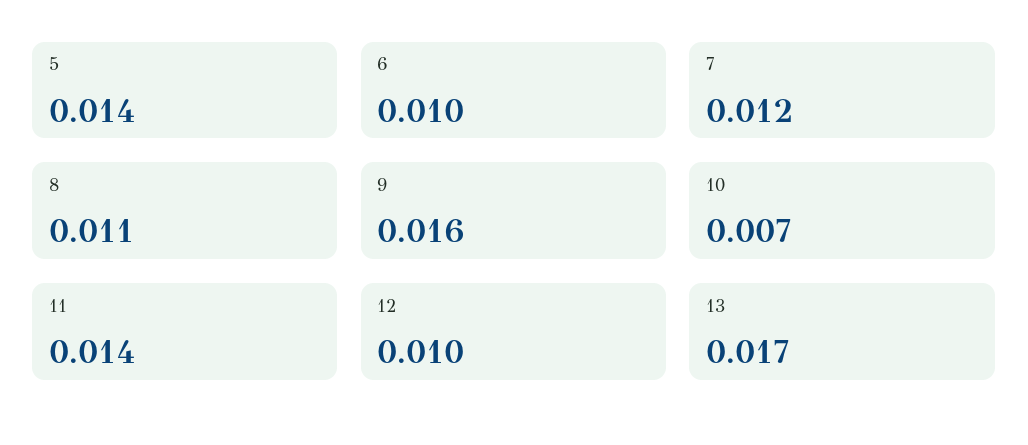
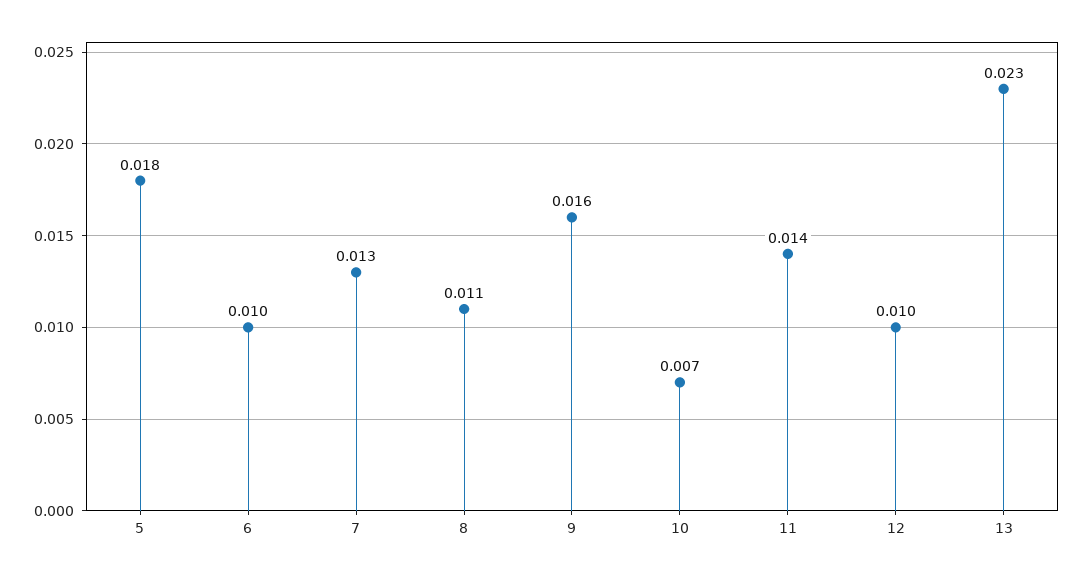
  {
-   "5": 0.014,
+   "5": 0.018,
    "6": 0.01,
-   "7": 0.012,
+   "7": 0.013,
    "8": 0.011,
    "9": 0.016,
    "10": 0.007,
    "11": 0.014,
    "12": 0.01,
-   "13": 0.017
+   "13": 0.023
  }

